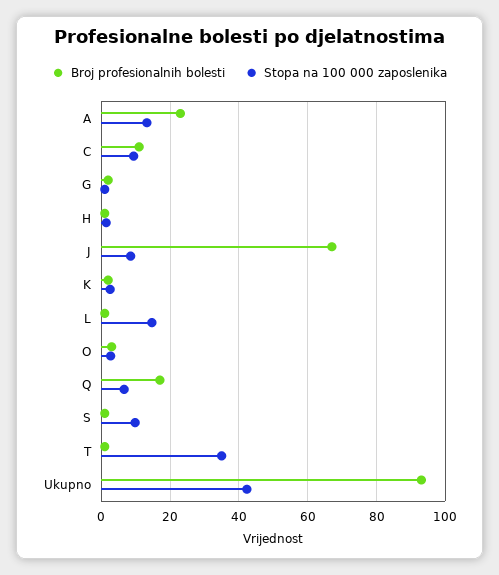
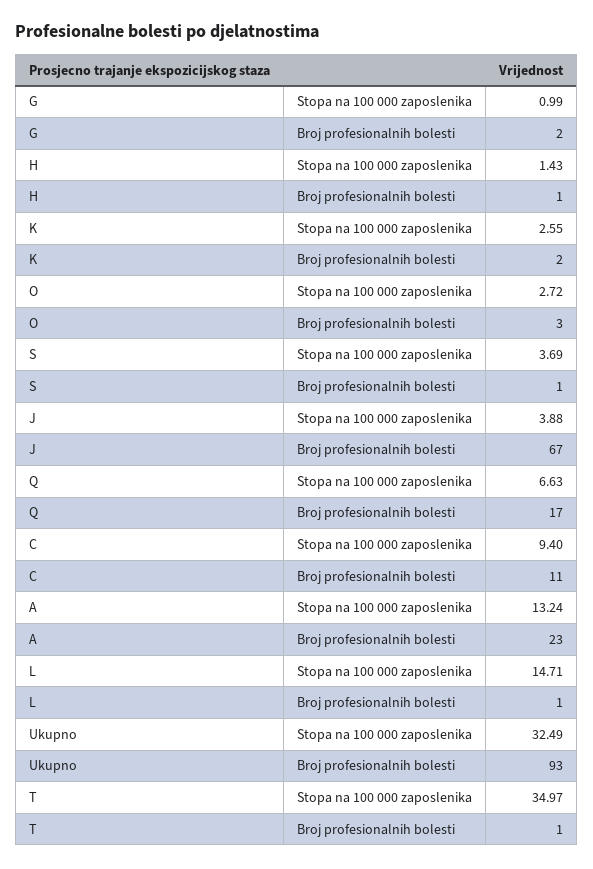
  {
    "Broj profesionalnih bolesti": {
      "A": 23,
      "C": 11,
      "G": 2,
      "H": 1,
      "J": 67,
      "K": 2,
      "L": 1,
      "O": 3,
      "Q": 17,
      "S": 1,
      "T": 1,
      "Ukupno": 93
    },
    "Stopa na 100 000 zaposlenika": {
      "A": 13.24,
      "C": 9.4,
      "G": 0.99,
      "H": 1.43,
-     "J": 8,
+     "J": 3.88,
      "K": 2.55,
      "L": 14.71,
      "O": 2.72,
      "Q": 6.63,
-     "S": 10,
+     "S": 3.69,
      "T": 34.97,
-     "Ukupno": 42
+     "Ukupno": 32.49
    }
  }

